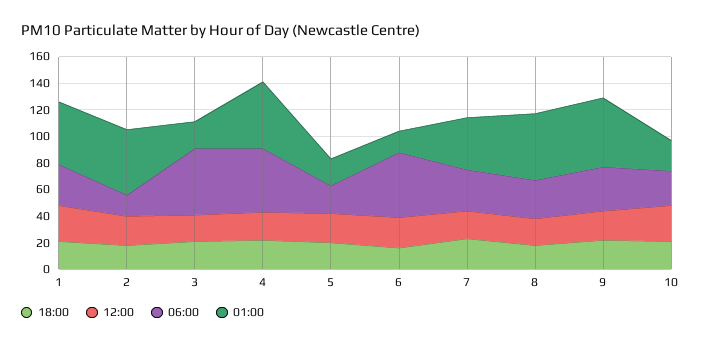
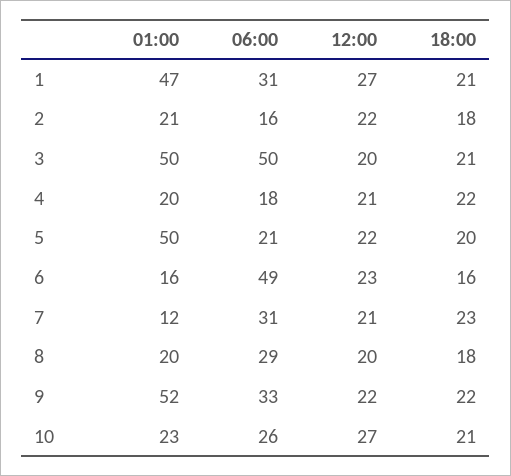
  {
    "18:00": {
      "1": 21,
      "2": 18,
      "3": 21,
      "4": 22,
      "5": 20,
      "6": 16,
      "7": 23,
      "8": 18,
      "9": 22,
      "10": 21
    },
    "12:00": {
      "1": 27,
      "2": 22,
      "3": 20,
      "4": 21,
      "5": 22,
      "6": 23,
      "7": 21,
      "8": 20,
      "9": 22,
      "10": 27
    },
    "06:00": {
      "1": 31,
      "2": 16,
      "3": 50,
-     "4": 50,
+     "4": 18,
      "5": 21,
      "6": 49,
      "7": 31,
      "8": 29,
      "9": 33,
      "10": 26
    },
    "01:00": {
      "1": 47,
-     "2": 50,
+     "2": 21,
-     "3": 20,
+     "3": 50,
-     "4": 50,
+     "4": 20,
-     "5": 20,
+     "5": 50,
      "6": 16,
-     "7": 40,
+     "7": 12,
-     "8": 50,
+     "8": 20,
      "9": 52,
      "10": 23
    }
  }

